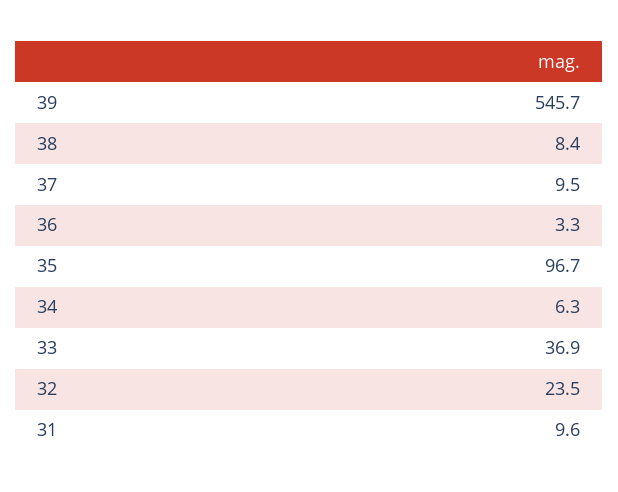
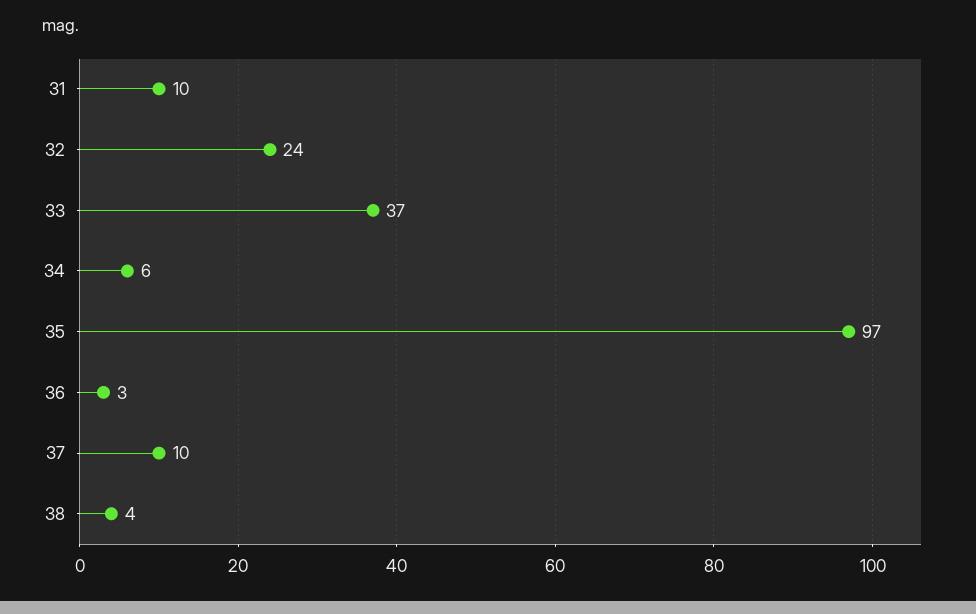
  {
-   "39": 545.7,
-   "38": 8.4,
+   "38": 4,
    "37": 9.5,
    "36": 3.3,
    "35": 96.7,
    "34": 6.3,
    "33": 36.9,
    "32": 23.5,
    "31": 9.6
  }

